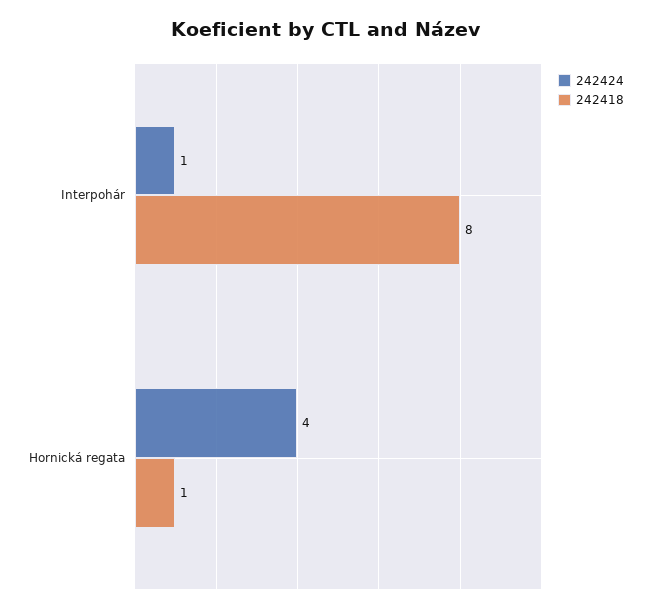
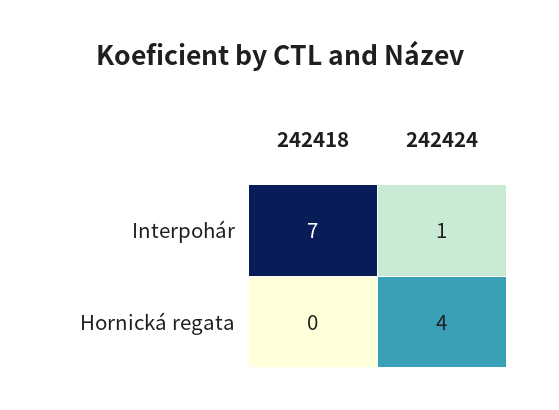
  {
    "242424": {
      "Interpohár": 1,
      "Hornická regata": 4
    },
    "242418": {
-     "Interpohár": 8,
+     "Interpohár": 7,
-     "Hornická regata": 1
+     "Hornická regata": 0
    }
  }

